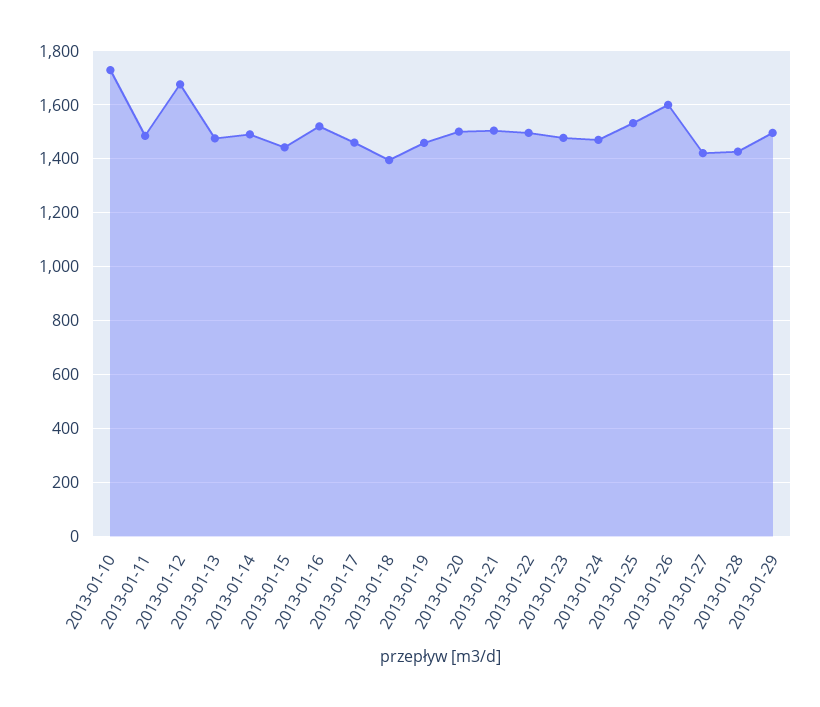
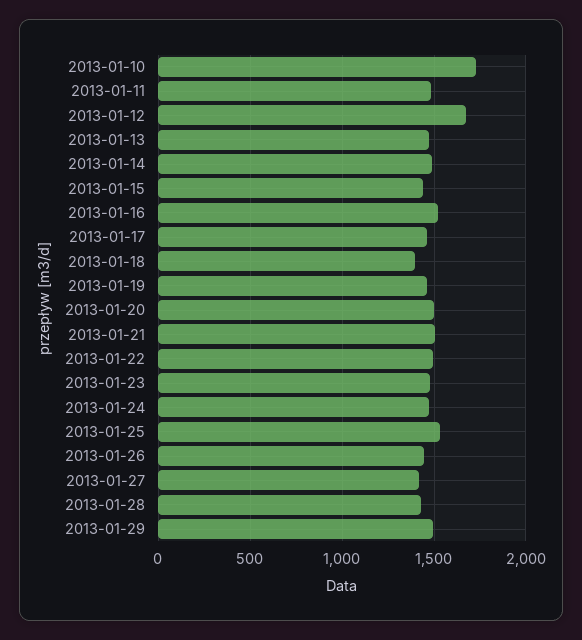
  {
    "2013-01-10": 1725,
    "2013-01-11": 1475,
    "2013-01-12": 1675,
    "2013-01-13": 1475,
    "2013-01-14": 1500,
    "2013-01-15": 1450,
    "2013-01-16": 1525,
    "2013-01-17": 1450,
    "2013-01-18": 1400,
    "2013-01-19": 1450,
    "2013-01-20": 1500,
    "2013-01-21": 1500,
    "2013-01-22": 1500,
    "2013-01-23": 1475,
    "2013-01-24": 1475,
    "2013-01-25": 1525,
-   "2013-01-26": 1600,
+   "2013-01-26": 1450,
    "2013-01-27": 1425,
    "2013-01-28": 1425,
    "2013-01-29": 1500
  }

